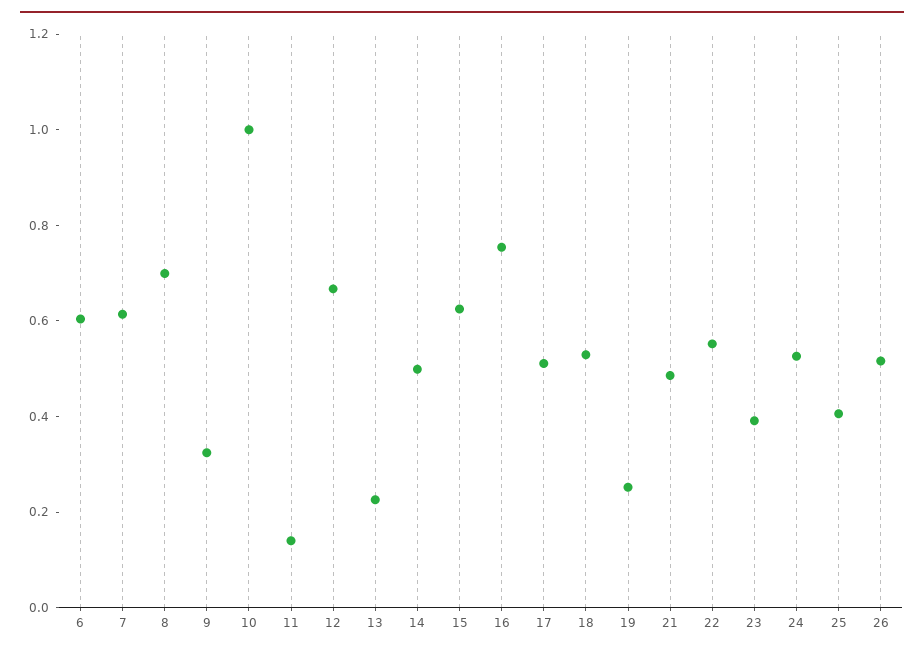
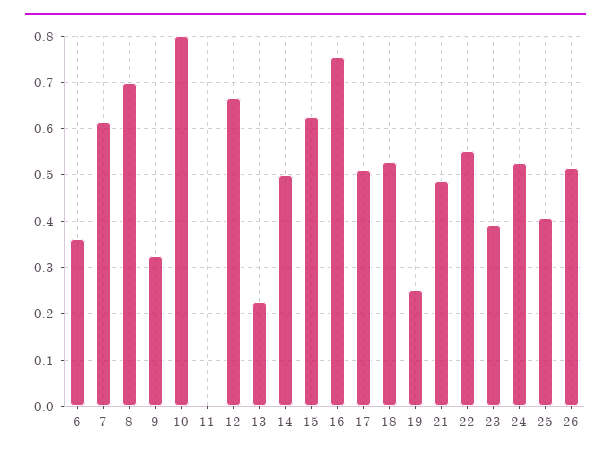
  {
-   "6": 0.6,
+   "6": 0.36,
    "7": 0.62,
    "8": 0.7,
    "9": 0.32,
-   "10": 1,
+   "10": 0.8,
-   "11": 0.15,
+   "11": 0,
    "12": 0.66,
    "13": 0.22,
    "14": 0.5,
    "15": 0.62,
    "16": 0.76,
    "17": 0.52,
    "18": 0.52,
    "19": 0.26,
    "21": 0.48,
    "22": 0.56,
    "23": 0.4,
    "24": 0.52,
    "25": 0.4,
    "26": 0.52
  }

